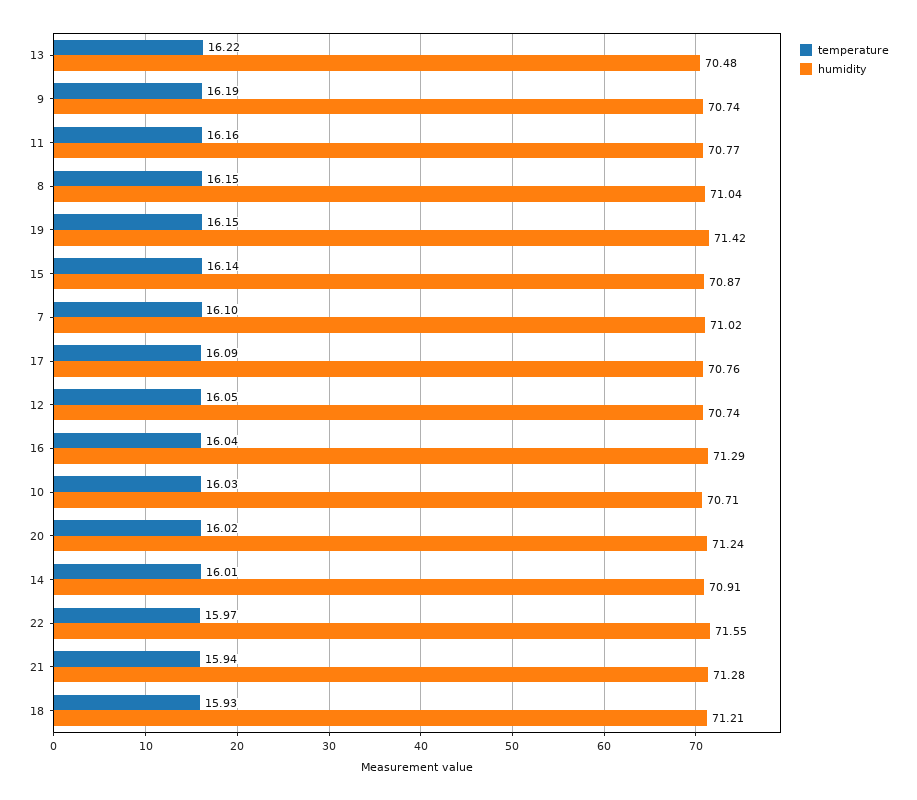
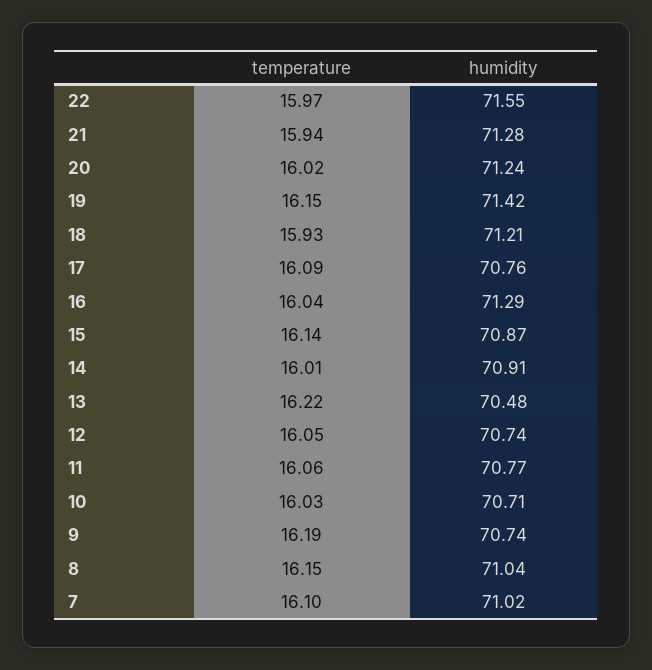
  {
    "temperature": {
      "13": 16.22,
      "9": 16.19,
-     "11": 16.16,
+     "11": 16.06,
      "8": 16.15,
      "19": 16.15,
      "15": 16.14,
      "7": 16.1,
      "17": 16.09,
      "12": 16.05,
      "16": 16.04,
      "10": 16.03,
      "20": 16.02,
      "14": 16.01,
      "22": 15.97,
      "21": 15.94,
      "18": 15.93
    },
    "humidity": {
      "13": 70.48,
      "9": 70.74,
      "11": 70.77,
      "8": 71.04,
      "19": 71.42,
      "15": 70.87,
      "7": 71.02,
      "17": 70.76,
      "12": 70.74,
      "16": 71.29,
      "10": 70.71,
      "20": 71.24,
      "14": 70.91,
      "22": 71.55,
      "21": 71.28,
      "18": 71.21
    }
  }

